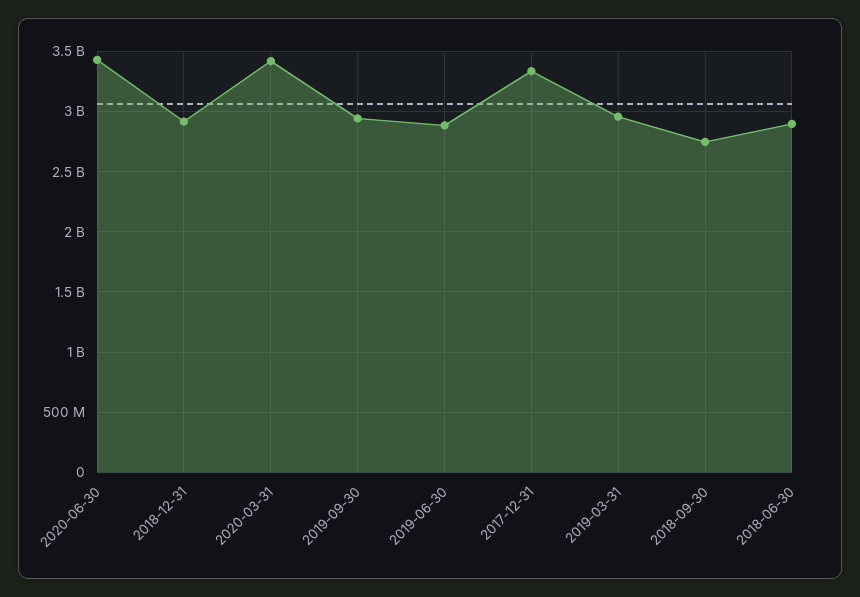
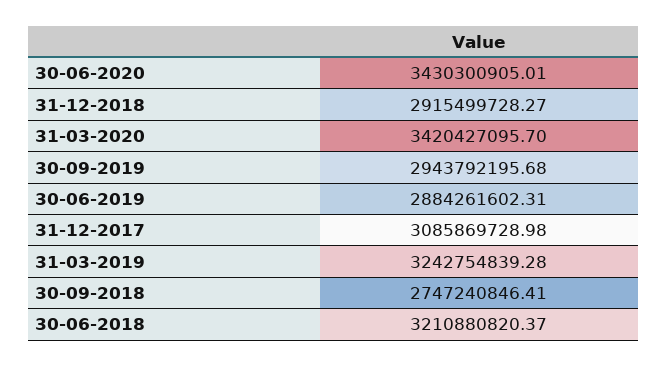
  {
    "2020-06-30": 3430300905.01,
    "2018-12-31": 2915499728.27,
    "2020-03-31": 3420427095.7,
    "2019-09-30": 2943792195.68,
    "2019-06-30": 2884261602.31,
-   "2017-12-31": 3350000000,
+   "2017-12-31": 3085869728.98,
-   "2019-03-31": 2950000000,
+   "2019-03-31": 3242754839.28,
    "2018-09-30": 2747240846.41,
-   "2018-06-30": 2900000000
+   "2018-06-30": 3210880820.37
  }

